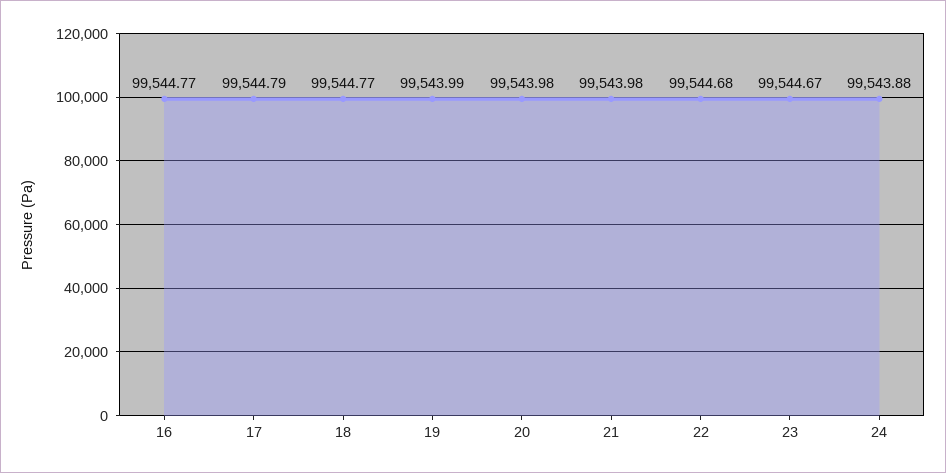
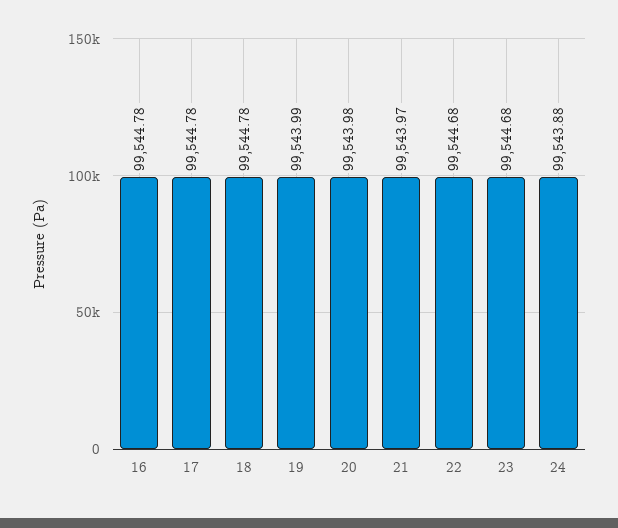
  {
-   "16": 99544.77,
+   "16": 99544.78,
-   "17": 99544.79,
+   "17": 99544.78,
-   "18": 99544.77,
+   "18": 99544.78,
    "19": 99543.99,
    "20": 99543.98,
-   "21": 99543.98,
+   "21": 99543.97,
    "22": 99544.68,
-   "23": 99544.67,
+   "23": 99544.68,
    "24": 99543.88
  }

